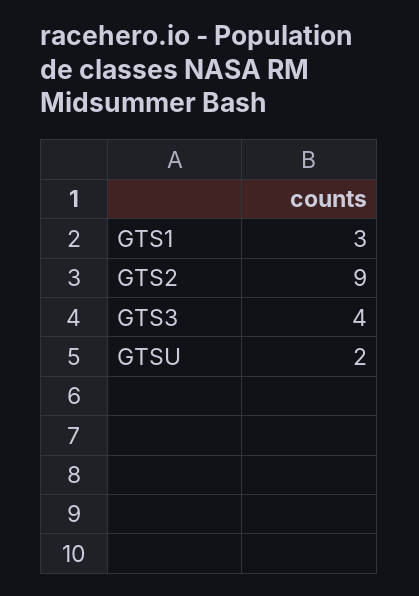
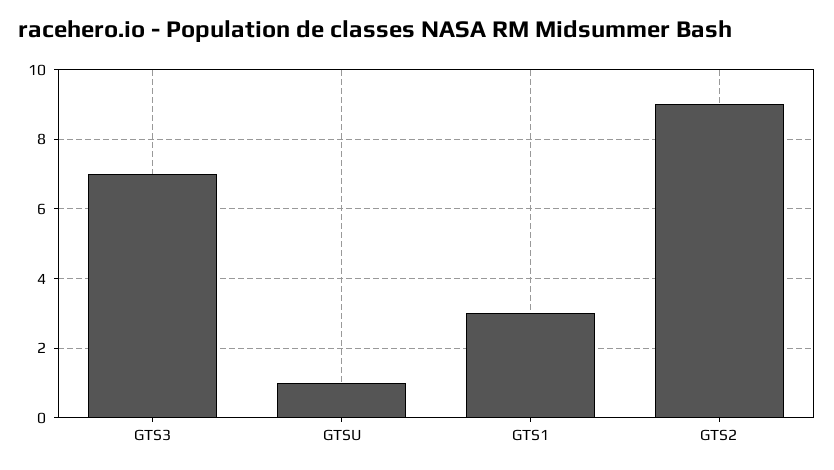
  {
    "GTS1": 3,
    "GTS2": 9,
-   "GTS3": 4,
+   "GTS3": 7,
-   "GTSU": 2
+   "GTSU": 1
  }

